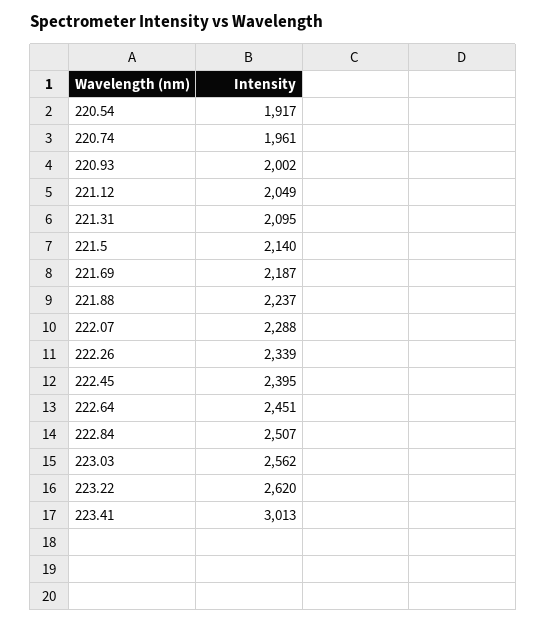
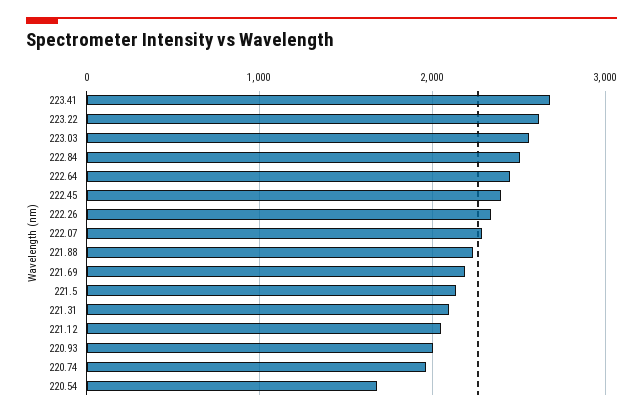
  {
-   "220.54": 1917,
+   "220.54": 1700,
    "220.74": 1961,
    "220.93": 2002,
    "221.12": 2049,
    "221.31": 2095,
    "221.5": 2140,
    "221.69": 2187,
    "221.88": 2237,
    "222.07": 2288,
    "222.26": 2339,
    "222.45": 2395,
    "222.64": 2451,
    "222.84": 2507,
    "223.03": 2562,
    "223.22": 2620,
-   "223.41": 3013
+   "223.41": 2700
  }

